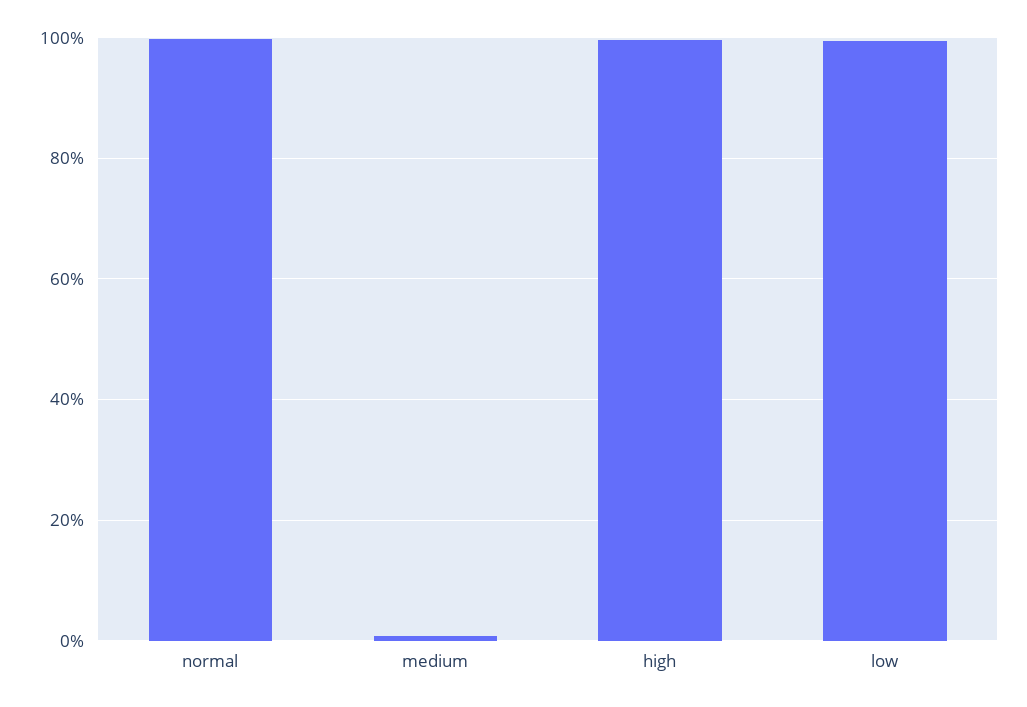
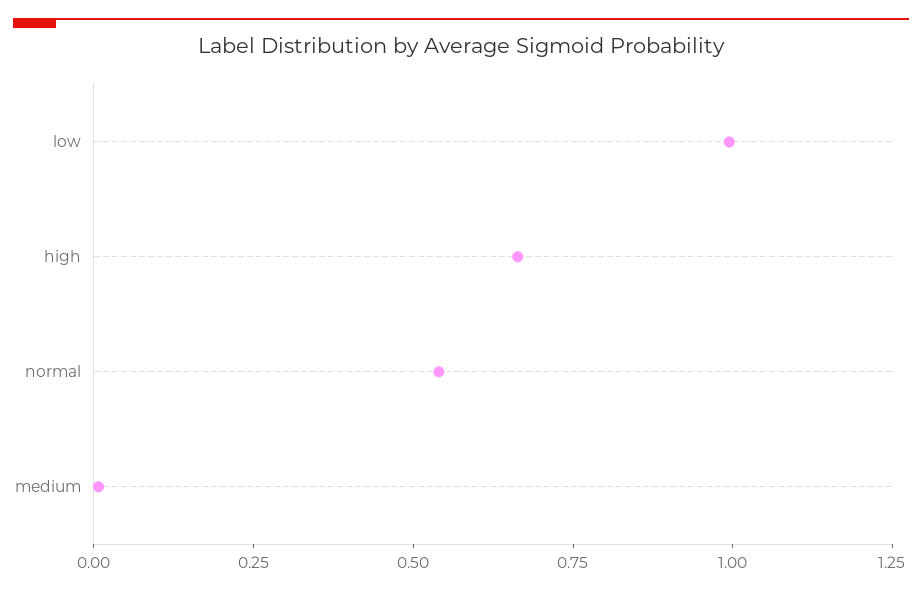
  {
-   "normal": 1,
+   "normal": 0.55,
    "medium": 0,
-   "high": 1,
+   "high": 0.65,
    "low": 1
  }

